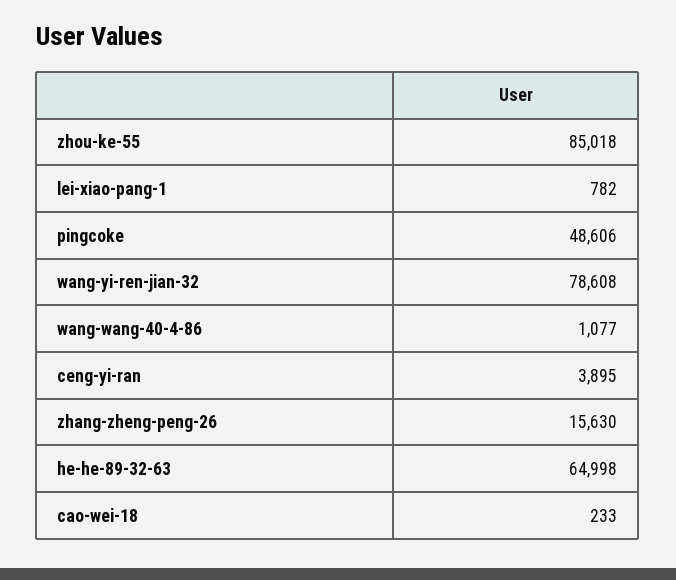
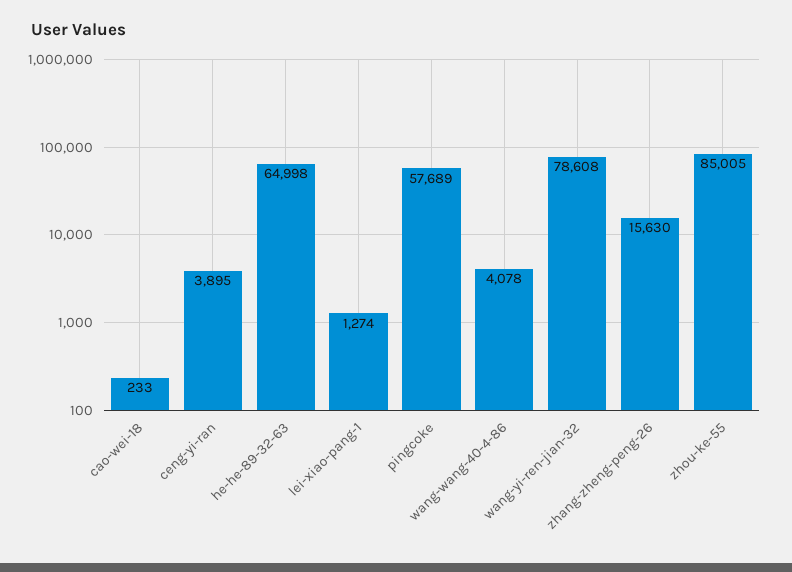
  {
-   "zhou-ke-55": 85018,
+   "zhou-ke-55": 85005,
-   "lei-xiao-pang-1": 782,
+   "lei-xiao-pang-1": 1274,
-   "pingcoke": 48606,
+   "pingcoke": 57689,
    "wang-yi-ren-jian-32": 78608,
-   "wang-wang-40-4-86": 1077,
+   "wang-wang-40-4-86": 4078,
    "ceng-yi-ran": 3895,
    "zhang-zheng-peng-26": 15630,
    "he-he-89-32-63": 64998,
    "cao-wei-18": 233
  }

